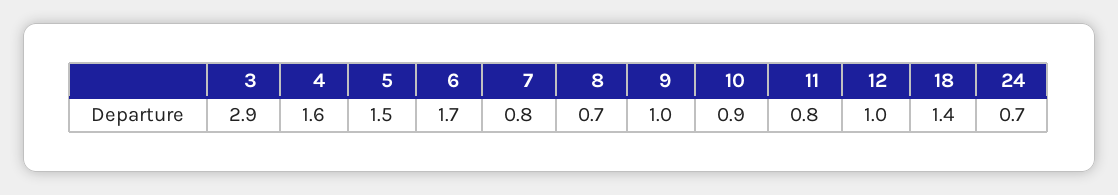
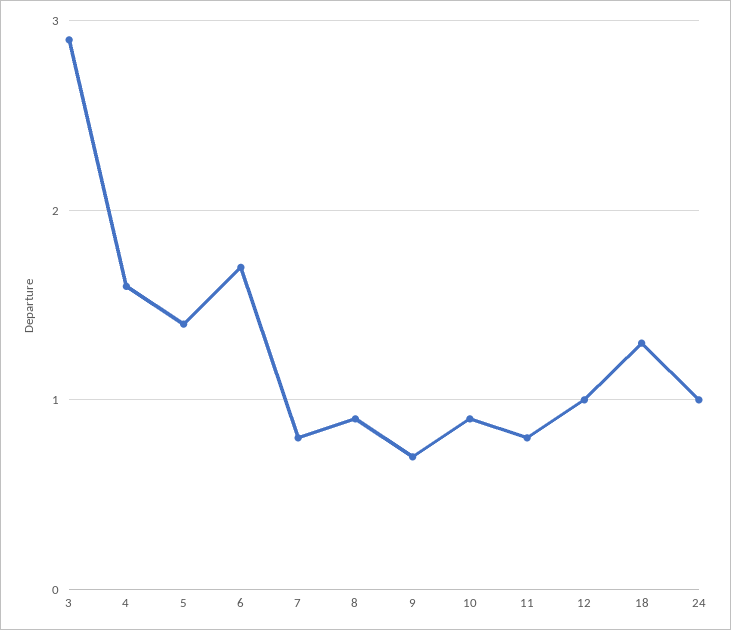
  {
    "3": 2.9,
    "4": 1.6,
-   "5": 1.5,
+   "5": 1.4,
    "6": 1.7,
    "7": 0.8,
-   "8": 0.7,
+   "8": 0.9,
-   "9": 1,
+   "9": 0.7,
    "10": 0.9,
    "11": 0.8,
    "12": 1,
-   "18": 1.4,
+   "18": 1.3,
-   "24": 0.7
+   "24": 1
  }

